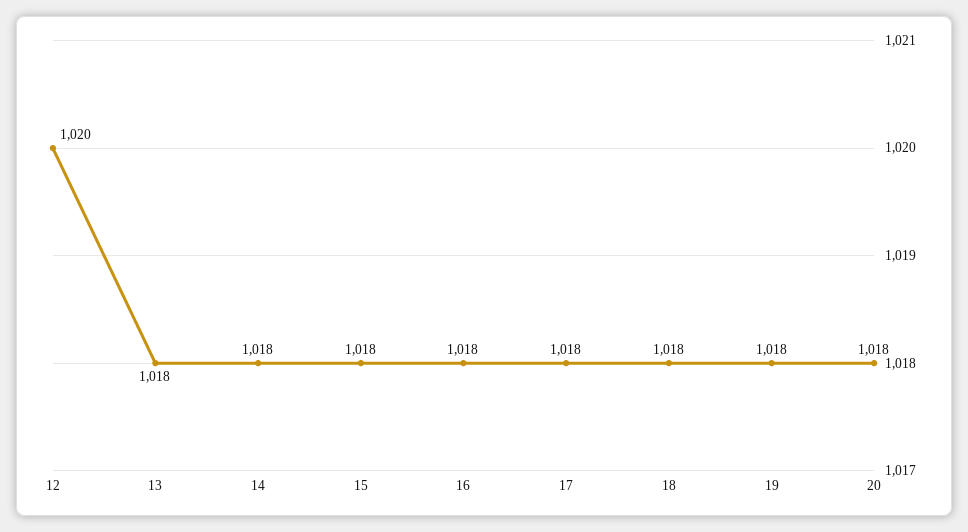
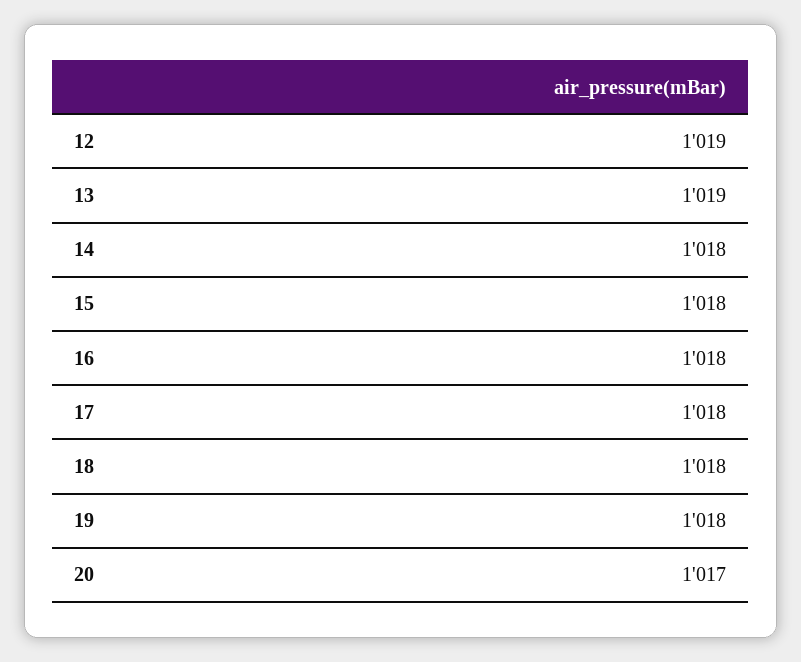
  {
-   "12": 1020,
+   "12": 1019,
-   "13": 1018,
+   "13": 1019,
    "14": 1018,
    "15": 1018,
    "16": 1018,
    "17": 1018,
    "18": 1018,
    "19": 1018,
-   "20": 1018
+   "20": 1017
  }

